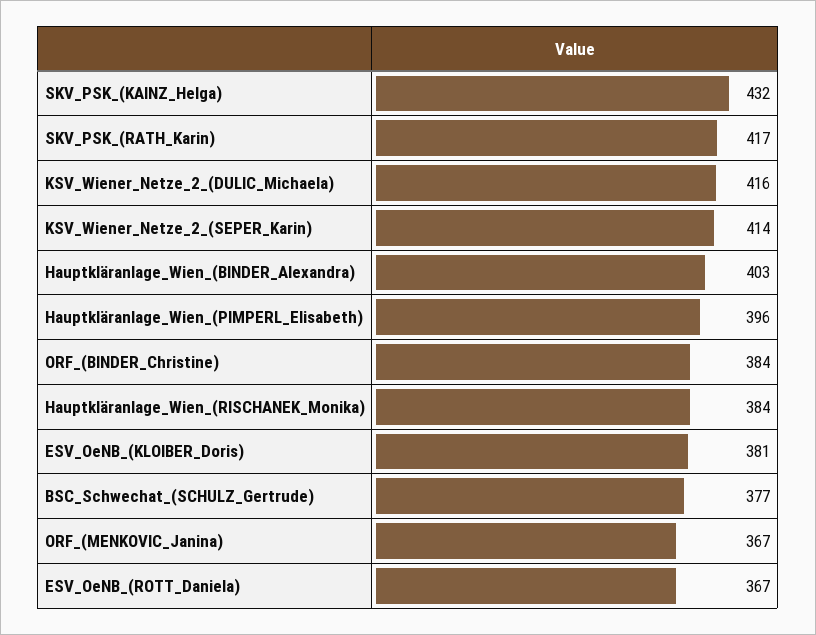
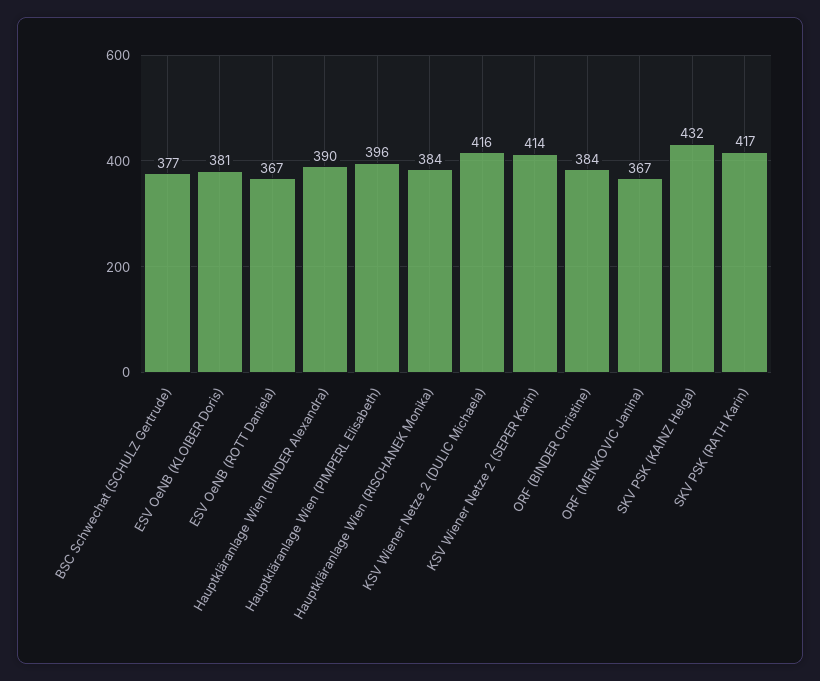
  {
    "SKV_PSK_(KAINZ_Helga)": 432,
    "SKV_PSK_(RATH_Karin)": 417,
    "KSV_Wiener_Netze_2_(DULIC_Michaela)": 416,
    "KSV_Wiener_Netze_2_(SEPER_Karin)": 414,
-   "Hauptkläranlage_Wien_(BINDER_Alexandra)": 403,
+   "Hauptkläranlage_Wien_(BINDER_Alexandra)": 390,
    "Hauptkläranlage_Wien_(PIMPERL_Elisabeth)": 396,
    "ORF_(BINDER_Christine)": 384,
    "Hauptkläranlage_Wien_(RISCHANEK_Monika)": 384,
    "ESV_OeNB_(KLOIBER_Doris)": 381,
    "BSC_Schwechat_(SCHULZ_Gertrude)": 377,
    "ORF_(MENKOVIC_Janina)": 367,
    "ESV_OeNB_(ROTT_Daniela)": 367
  }

